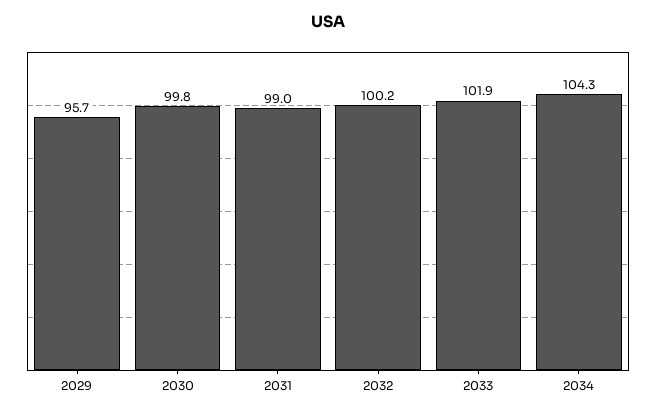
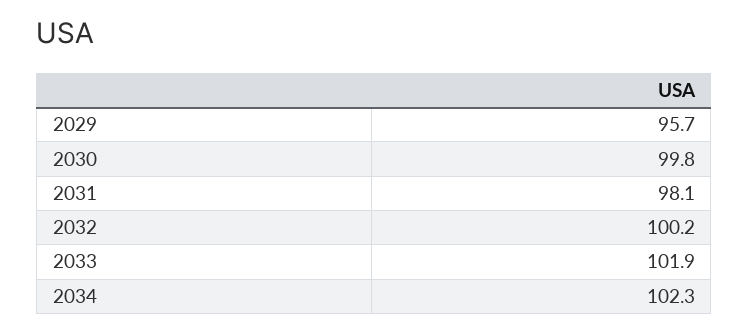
  {
    "2029": 95.7,
    "2030": 99.8,
-   "2031": 99,
+   "2031": 98.1,
    "2032": 100.2,
    "2033": 101.9,
-   "2034": 104.3
+   "2034": 102.3
  }

